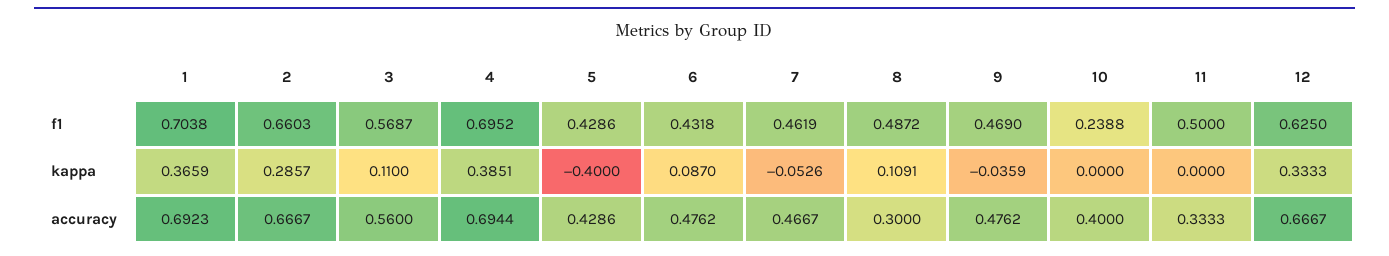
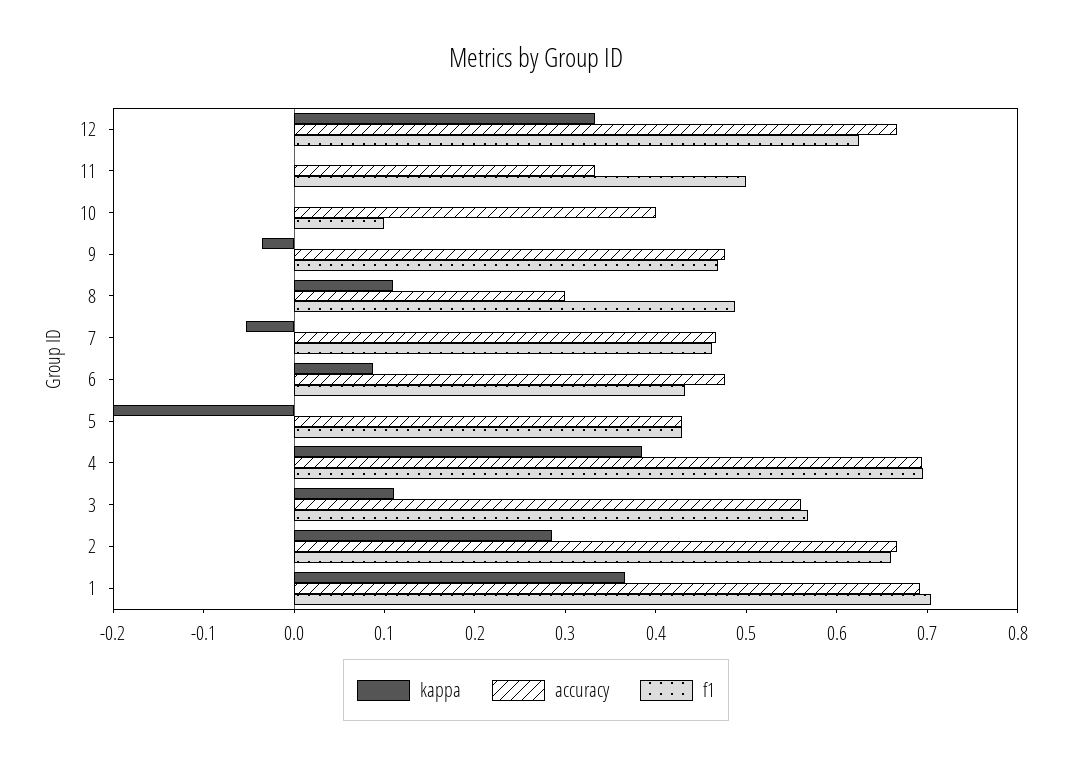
  {
    "f1": {
      "1": 0.7038,
      "2": 0.6603,
      "3": 0.5687,
      "4": 0.6952,
      "5": 0.4286,
      "6": 0.4318,
      "7": 0.4619,
      "8": 0.4872,
      "9": 0.469,
-     "10": 0.2388,
+     "10": 0.1,
      "11": 0.5,
      "12": 0.625
    },
    "kappa": {
      "1": 0.3659,
      "2": 0.2857,
      "3": 0.11,
      "4": 0.3851,
-     "5": -0.4,
+     "5": -0.2,
      "6": 0.087,
      "7": -0.0526,
      "8": 0.1091,
      "9": -0.0359,
      "10": 0,
      "11": 0,
      "12": 0.3333
    },
    "accuracy": {
      "1": 0.6923,
      "2": 0.6667,
      "3": 0.56,
      "4": 0.6944,
      "5": 0.4286,
      "6": 0.4762,
      "7": 0.4667,
      "8": 0.3,
      "9": 0.4762,
      "10": 0.4,
      "11": 0.3333,
      "12": 0.6667
    }
  }

